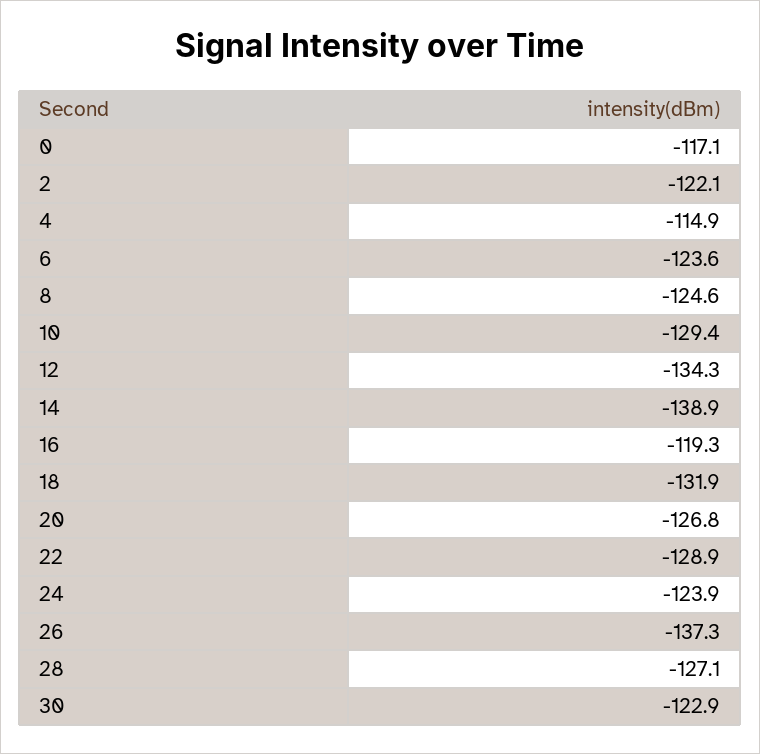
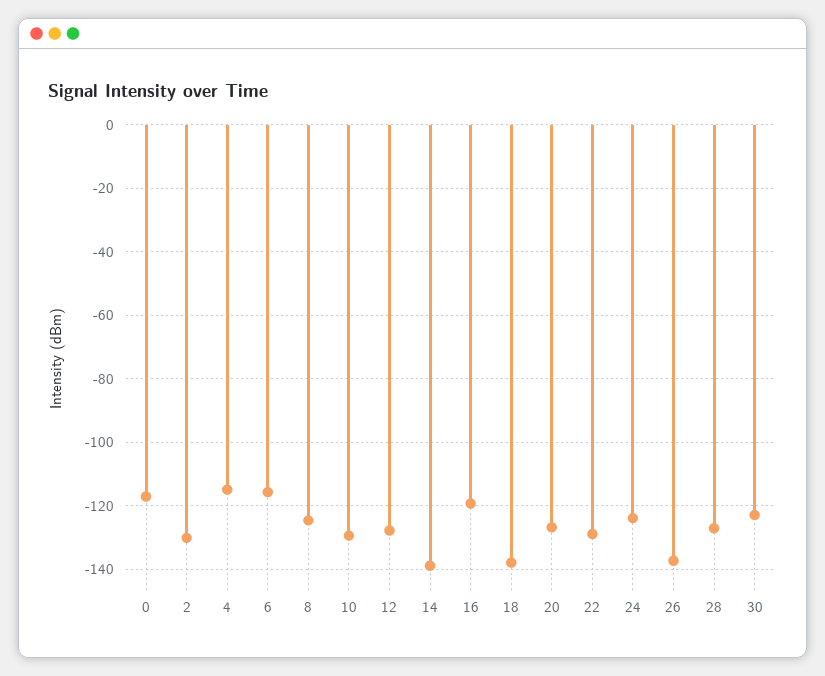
  {
    "0": -117.1,
-   "2": -122.1,
+   "2": -130,
    "4": -114.9,
-   "6": -123.6,
+   "6": -116,
    "8": -124.6,
    "10": -129.4,
-   "12": -134.3,
+   "12": -128,
    "14": -138.9,
    "16": -119.3,
-   "18": -131.9,
+   "18": -138,
    "20": -126.8,
    "22": -128.9,
    "24": -123.9,
    "26": -137.3,
    "28": -127.1,
    "30": -122.9
  }

